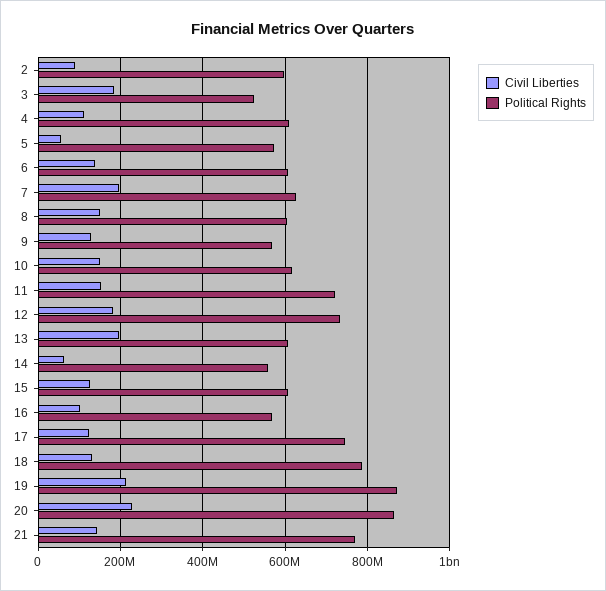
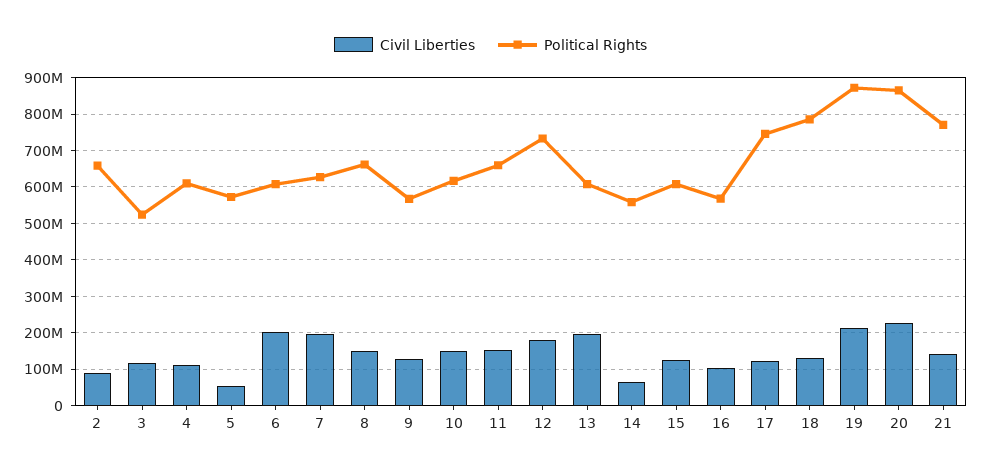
  {
    "Civil Liberties": {
      "2": 80000000,
-     "3": 180000000,
+     "3": 120000000,
      "4": 120000000,
      "5": 60000000,
-     "6": 140000000,
+     "6": 200000000,
      "7": 200000000,
      "8": 160000000,
      "9": 120000000,
      "10": 160000000,
      "11": 160000000,
      "12": 180000000,
      "13": 200000000,
      "14": 60000000,
      "15": 120000000,
      "16": 100000000,
      "17": 120000000,
      "18": 140000000,
      "19": 220000000,
      "20": 220000000,
      "21": 140000000
    },
    "Political Rights": {
-     "2": 600000000,
+     "2": 660000000,
      "3": 520000000,
      "4": 600000000,
      "5": 580000000,
      "6": 600000000,
      "7": 620000000,
-     "8": 600000000,
+     "8": 660000000,
      "9": 560000000,
      "10": 620000000,
-     "11": 720000000,
+     "11": 660000000,
      "12": 740000000,
      "13": 600000000,
      "14": 560000000,
      "15": 600000000,
      "16": 560000000,
      "17": 740000000,
      "18": 780000000,
      "19": 880000000,
      "20": 860000000,
      "21": 780000000
    }
  }

